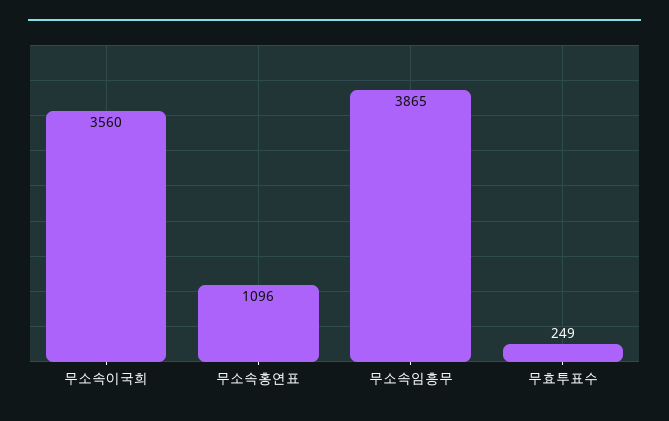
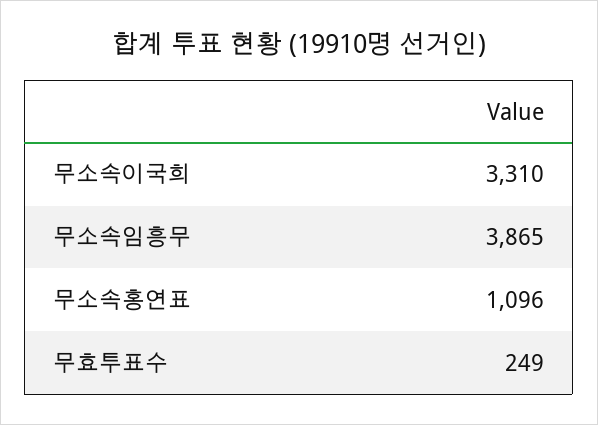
  {
-   "무소속이국희": 3560,
+   "무소속이국희": 3310,
    "무소속홍연표": 1096,
    "무소속임흥무": 3865,
    "무효투표수": 249
  }

